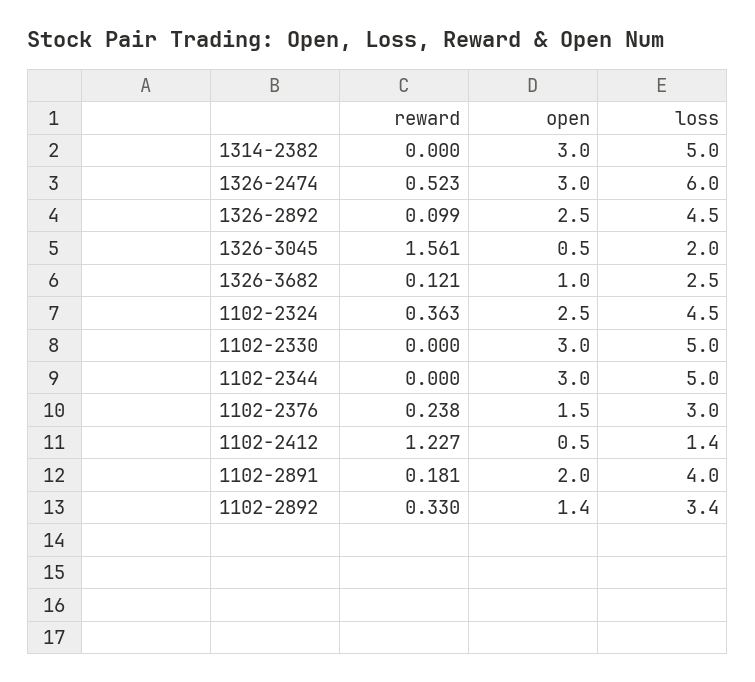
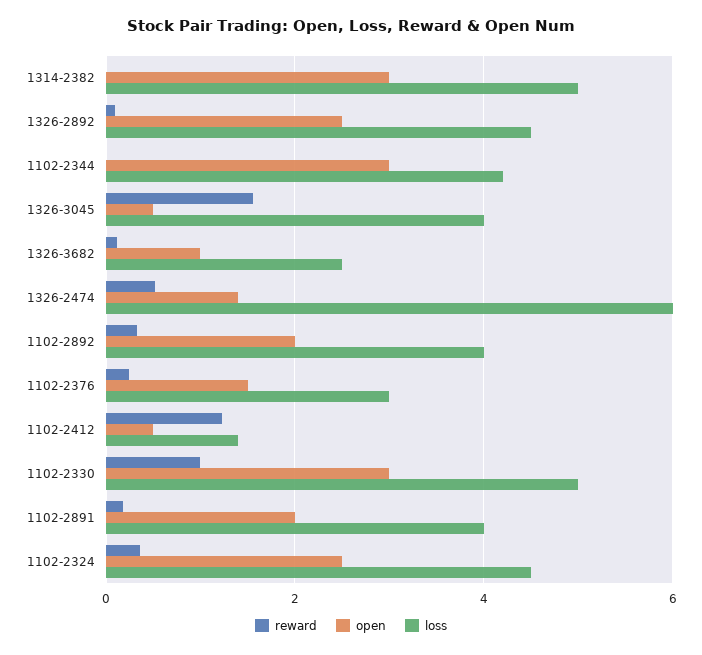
  {
    "reward": {
      "1314-2382": 0,
      "1326-2474": 0.523,
      "1326-2892": 0.099,
      "1326-3045": 1.561,
      "1326-3682": 0.121,
      "1102-2324": 0.363,
-     "1102-2330": 0,
+     "1102-2330": 1,
      "1102-2344": 0,
      "1102-2376": 0.238,
      "1102-2412": 1.227,
      "1102-2891": 0.181,
      "1102-2892": 0.33
    },
    "open": {
      "1314-2382": 3,
-     "1326-2474": 3,
+     "1326-2474": 1.4,
      "1326-2892": 2.5,
      "1326-3045": 0.5,
      "1326-3682": 1,
      "1102-2324": 2.5,
      "1102-2330": 3,
      "1102-2344": 3,
      "1102-2376": 1.5,
      "1102-2412": 0.5,
      "1102-2891": 2,
-     "1102-2892": 1.4
+     "1102-2892": 2
    },
    "loss": {
      "1314-2382": 5,
      "1326-2474": 6,
      "1326-2892": 4.5,
-     "1326-3045": 2,
+     "1326-3045": 4,
      "1326-3682": 2.5,
      "1102-2324": 4.5,
      "1102-2330": 5,
-     "1102-2344": 5,
+     "1102-2344": 4.2,
      "1102-2376": 3,
      "1102-2412": 1.4,
      "1102-2891": 4,
-     "1102-2892": 3.4
+     "1102-2892": 4
    }
  }

